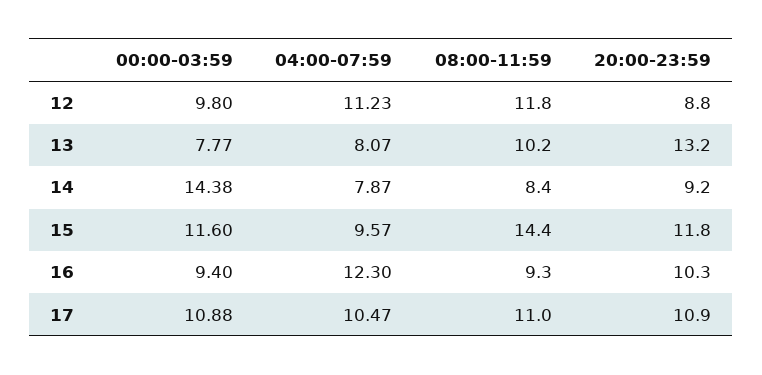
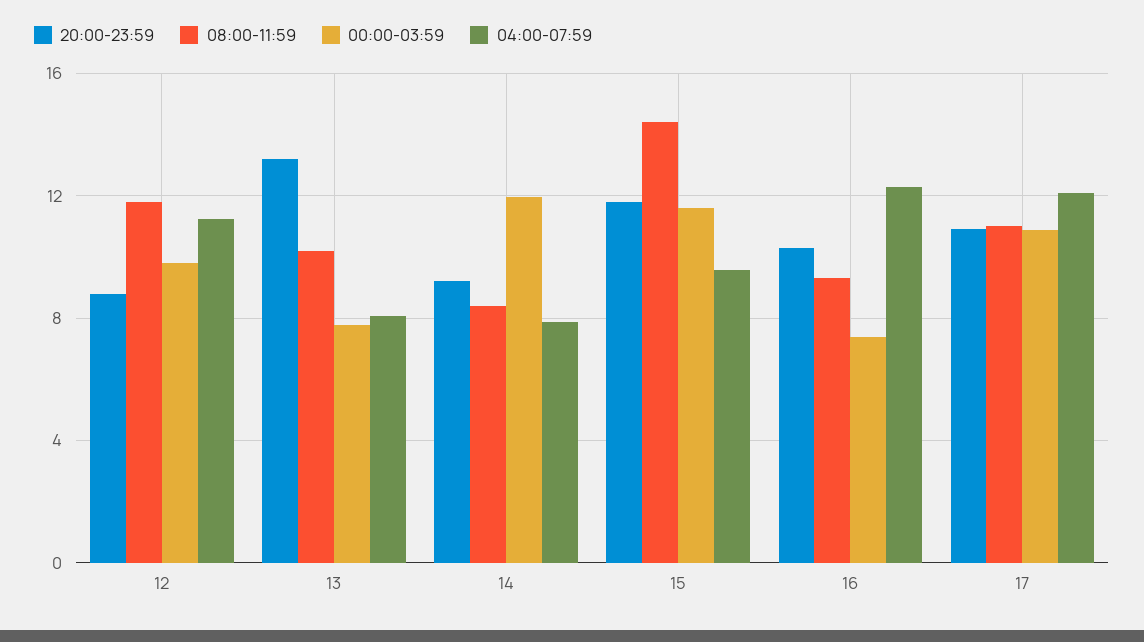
  {
    "00:00-03:59": {
      "12": 9.8,
      "13": 7.77,
-     "14": 14.38,
+     "14": 12,
      "15": 11.6,
-     "16": 9.4,
+     "16": 7.5,
      "17": 10.88
    },
    "04:00-07:59": {
      "12": 11.23,
      "13": 8.07,
      "14": 7.87,
      "15": 9.57,
      "16": 12.3,
-     "17": 10.47
+     "17": 12
    },
    "08:00-11:59": {
      "12": 11.8,
      "13": 10.2,
      "14": 8.4,
      "15": 14.4,
      "16": 9.3,
      "17": 11
    },
    "20:00-23:59": {
      "12": 8.8,
      "13": 13.2,
      "14": 9.2,
      "15": 11.8,
      "16": 10.3,
      "17": 10.9
    }
  }

